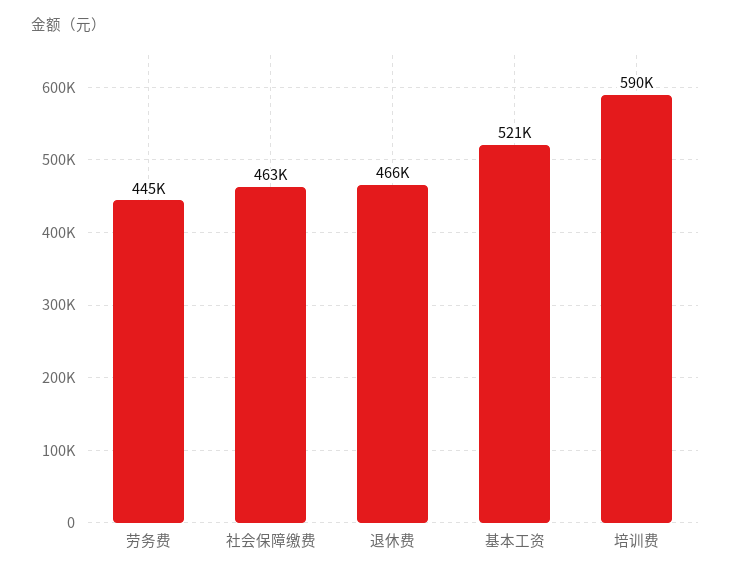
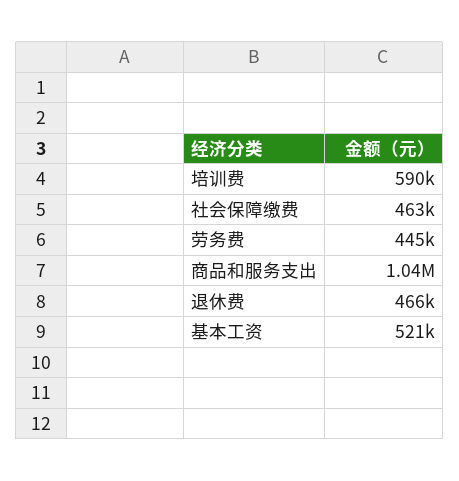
  {
    "劳务费": 445000,
    "社会保障缴费": 463000,
    "退休费": 466000,
    "基本工资": 521000,
-   "培训费": 590000
+   "培训费": 590000,
+   "商品和服务支出": 1040000
  }

